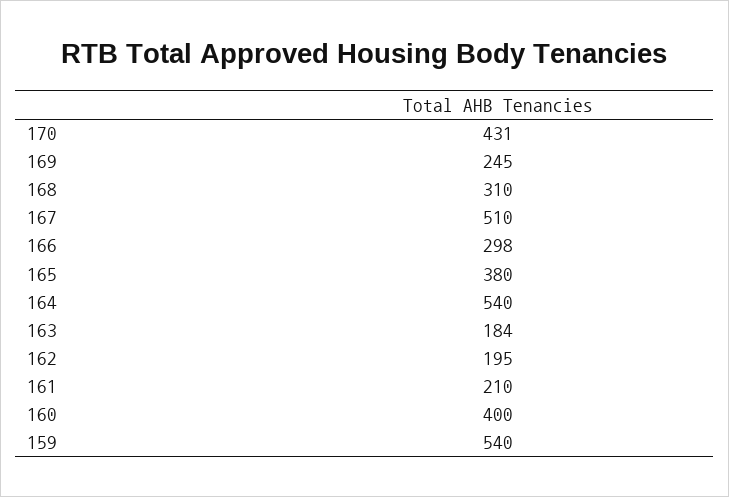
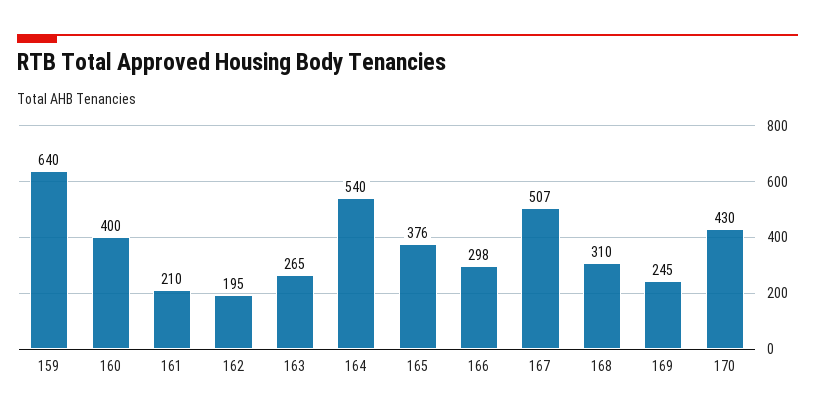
  {
-   "170": 431,
+   "170": 430,
    "169": 245,
    "168": 310,
-   "167": 510,
+   "167": 507,
    "166": 298,
-   "165": 380,
+   "165": 376,
    "164": 540,
-   "163": 184,
+   "163": 265,
    "162": 195,
    "161": 210,
    "160": 400,
-   "159": 540
+   "159": 640
  }

